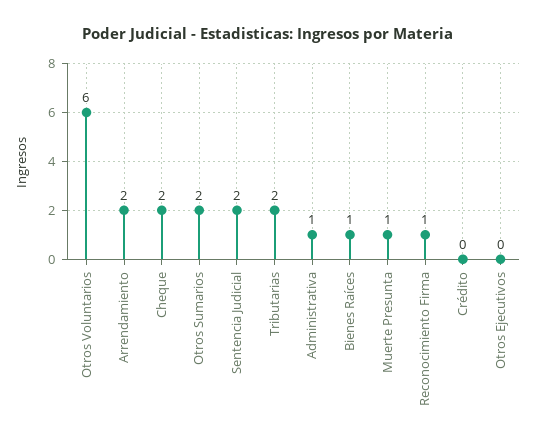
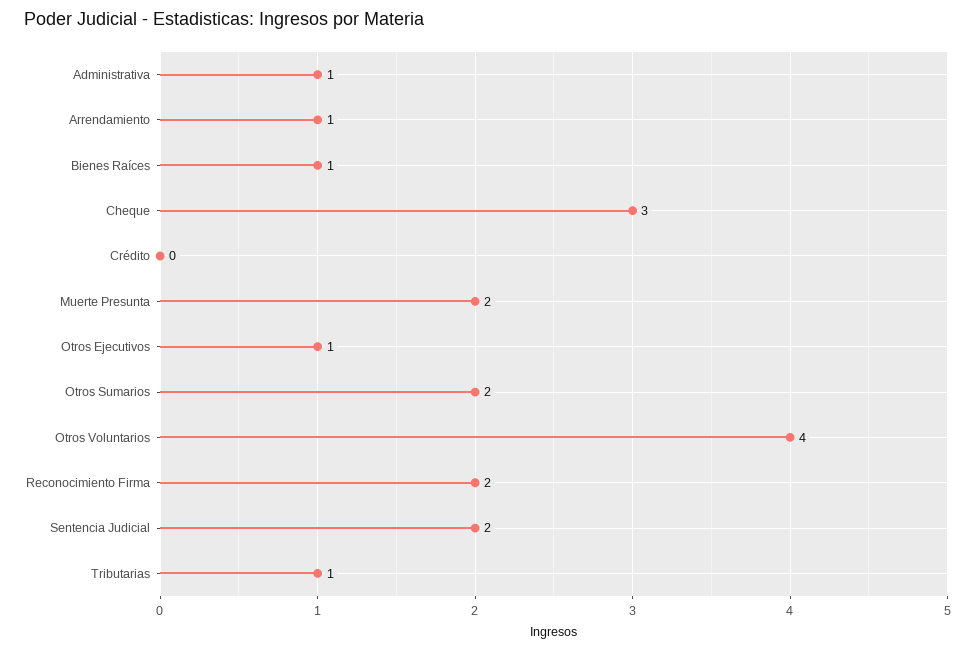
  {
-   "Otros Voluntarios": 6,
+   "Otros Voluntarios": 4,
-   "Arrendamiento": 2,
+   "Arrendamiento": 1,
-   "Cheque": 2,
+   "Cheque": 3,
    "Otros Sumarios": 2,
    "Sentencia Judicial": 2,
-   "Tributarias": 2,
+   "Tributarias": 1,
    "Administrativa": 1,
    "Bienes Raíces": 1,
-   "Muerte Presunta": 1,
+   "Muerte Presunta": 2,
-   "Reconocimiento Firma": 1,
+   "Reconocimiento Firma": 2,
    "Crédito": 0,
-   "Otros Ejecutivos": 0
+   "Otros Ejecutivos": 1
  }

